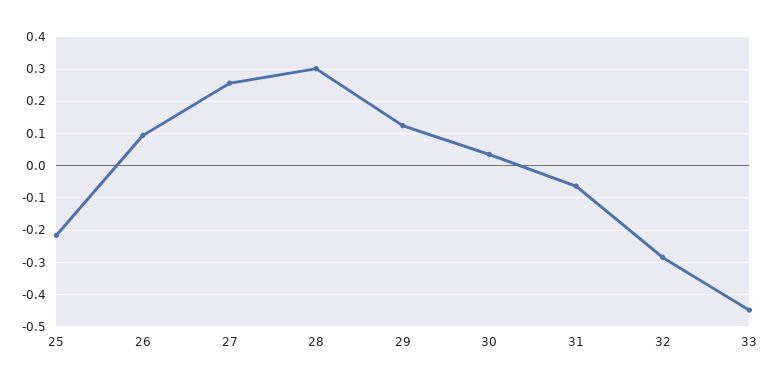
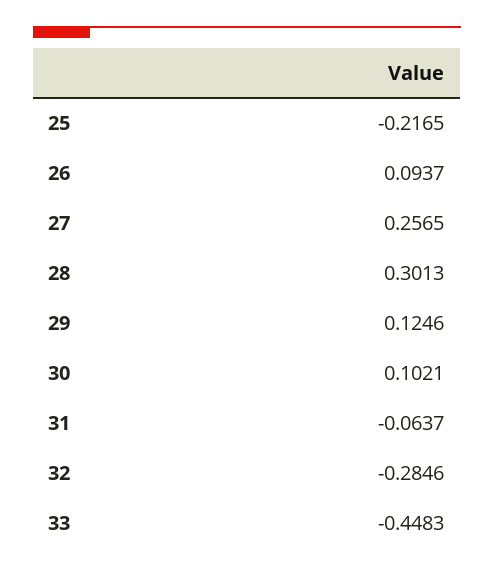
  {
    "25": -0.2165,
    "26": 0.0937,
    "27": 0.2565,
    "28": 0.3013,
    "29": 0.1246,
-   "30": 0.04,
+   "30": 0.1021,
    "31": -0.0637,
    "32": -0.2846,
    "33": -0.4483
  }

